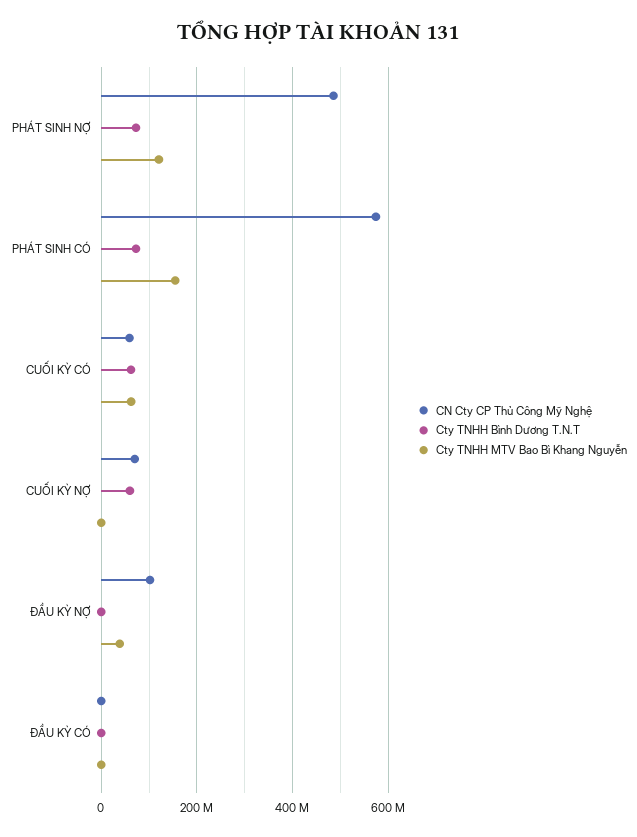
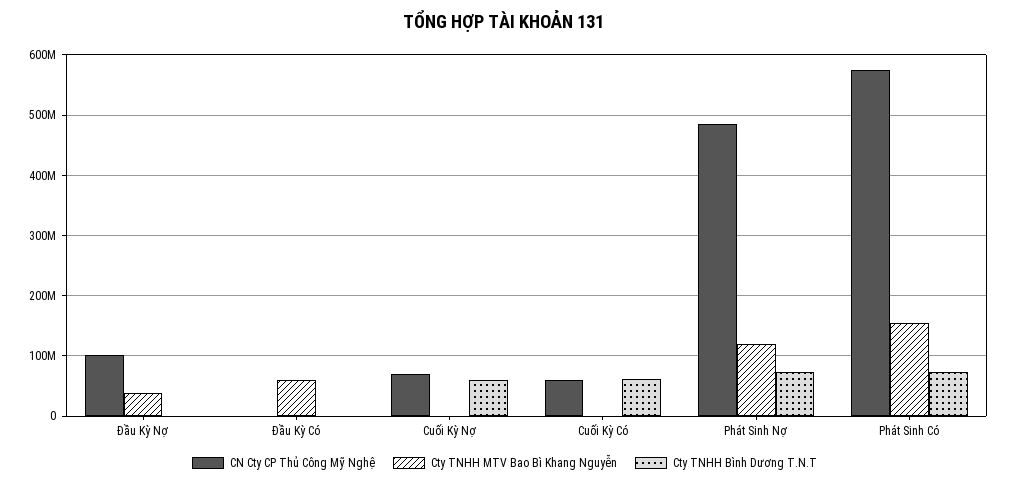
  {
    "CN Cty CP Thủ Công Mỹ Nghệ": {
      "PHÁT SINH NỢ": 490000000,
      "PHÁT SINH CÓ": 570000000,
      "CUỐI KỲ CÓ": 60000000,
      "CUỐI KỲ NỢ": 70000000,
      "ĐẦU KỲ NỢ": 100000000,
      "ĐẦU KỲ CÓ": 0
    },
    "Cty TNHH Bình Dương T.N.T": {
      "PHÁT SINH NỢ": 70000000,
      "PHÁT SINH CÓ": 70000000,
      "CUỐI KỲ CÓ": 60000000,
      "CUỐI KỲ NỢ": 60000000,
      "ĐẦU KỲ NỢ": 0,
      "ĐẦU KỲ CÓ": 0
    },
    "Cty TNHH MTV Bao Bì Khang Nguyễn": {
      "PHÁT SINH NỢ": 120000000,
      "PHÁT SINH CÓ": 160000000,
-     "CUỐI KỲ CÓ": 60000000,
+     "CUỐI KỲ CÓ": 0,
      "CUỐI KỲ NỢ": 0,
      "ĐẦU KỲ NỢ": 40000000,
-     "ĐẦU KỲ CÓ": 0
+     "ĐẦU KỲ CÓ": 60000000
    }
  }

